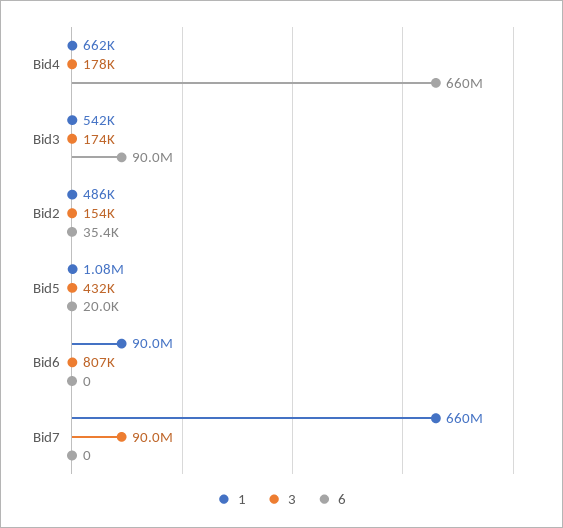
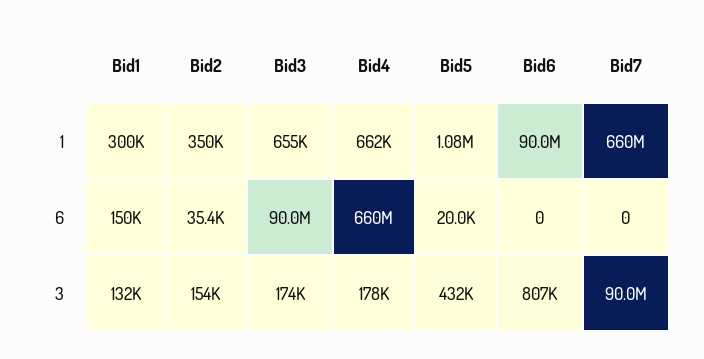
  {
    "1": {
      "Bid4": 662000,
-     "Bid3": 542000,
+     "Bid3": 655000,
-     "Bid2": 486000,
+     "Bid2": 350000,
      "Bid5": 1080000,
      "Bid6": 90000000,
-     "Bid7": 660000000
+     "Bid7": 660000000,
+     "Bid1": 300000
    },
    "3": {
      "Bid4": 178000,
      "Bid3": 174000,
      "Bid2": 154000,
      "Bid5": 432000,
      "Bid6": 807000,
-     "Bid7": 90000000
+     "Bid7": 90000000,
+     "Bid1": 132000
    },
    "6": {
      "Bid4": 660000000,
      "Bid3": 90000000,
      "Bid2": 35400,
      "Bid5": 20000,
      "Bid6": 0,
-     "Bid7": 0
+     "Bid7": 0,
+     "Bid1": 150000
    }
  }

